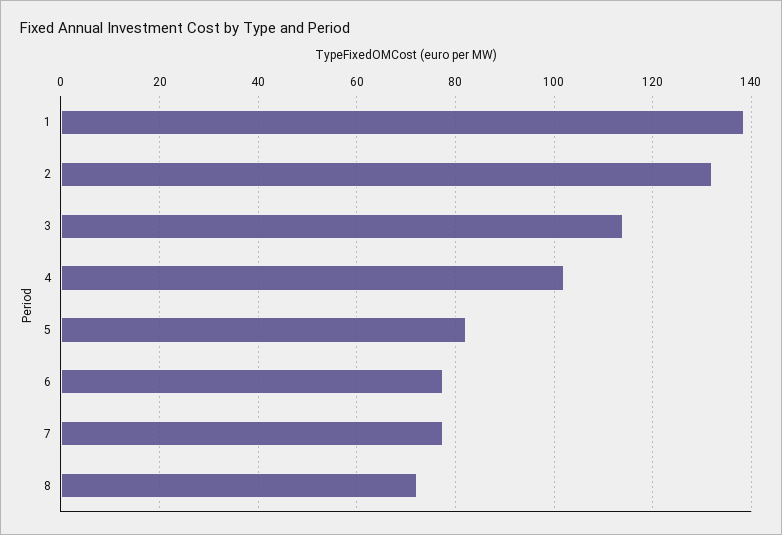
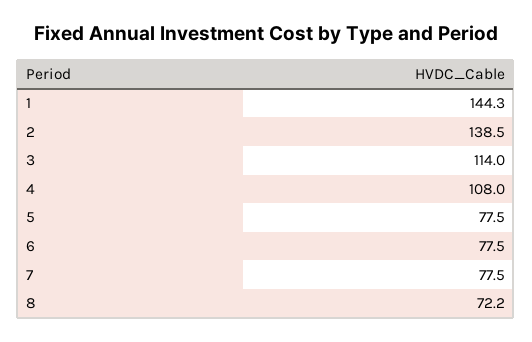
  {
-   "1": 138,
+   "1": 144.3,
-   "2": 132,
+   "2": 138.5,
    "3": 114,
-   "4": 102,
+   "4": 108,
-   "5": 82,
+   "5": 77.5,
    "6": 77.5,
    "7": 77.5,
    "8": 72.2
  }

